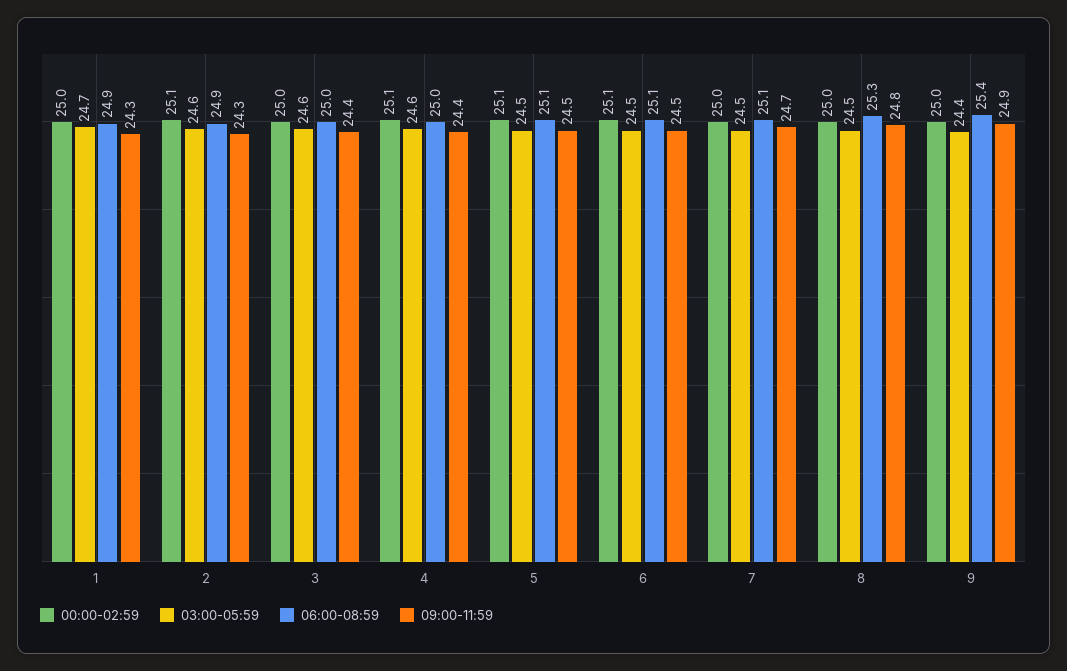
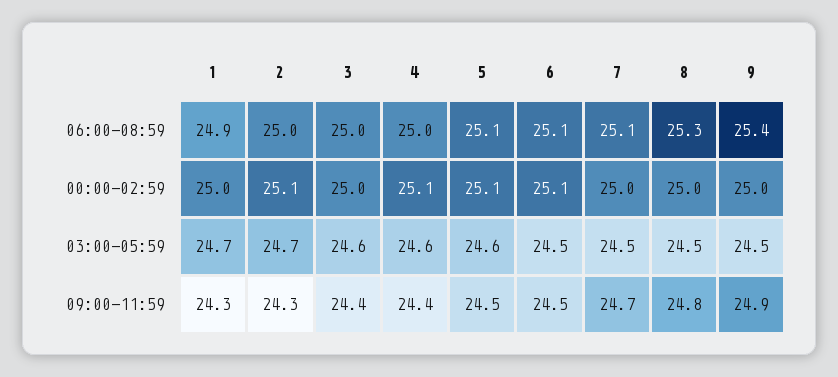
  {
    "00:00-02:59": {
      "1": 25,
      "2": 25.1,
      "3": 25,
      "4": 25.1,
      "5": 25.1,
      "6": 25.1,
      "7": 25,
      "8": 25,
      "9": 25
    },
    "03:00-05:59": {
      "1": 24.7,
-     "2": 24.6,
+     "2": 24.7,
      "3": 24.6,
      "4": 24.6,
-     "5": 24.5,
+     "5": 24.6,
      "6": 24.5,
      "7": 24.5,
      "8": 24.5,
-     "9": 24.4
+     "9": 24.5
    },
    "06:00-08:59": {
      "1": 24.9,
-     "2": 24.9,
+     "2": 25,
      "3": 25,
      "4": 25,
      "5": 25.1,
      "6": 25.1,
      "7": 25.1,
      "8": 25.3,
      "9": 25.4
    },
    "09:00-11:59": {
      "1": 24.3,
      "2": 24.3,
      "3": 24.4,
      "4": 24.4,
      "5": 24.5,
      "6": 24.5,
      "7": 24.7,
      "8": 24.8,
      "9": 24.9
    }
  }

